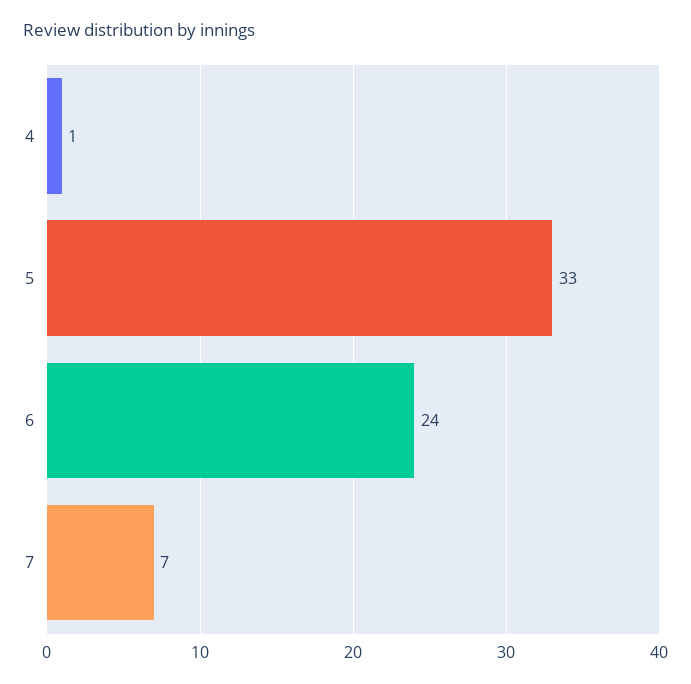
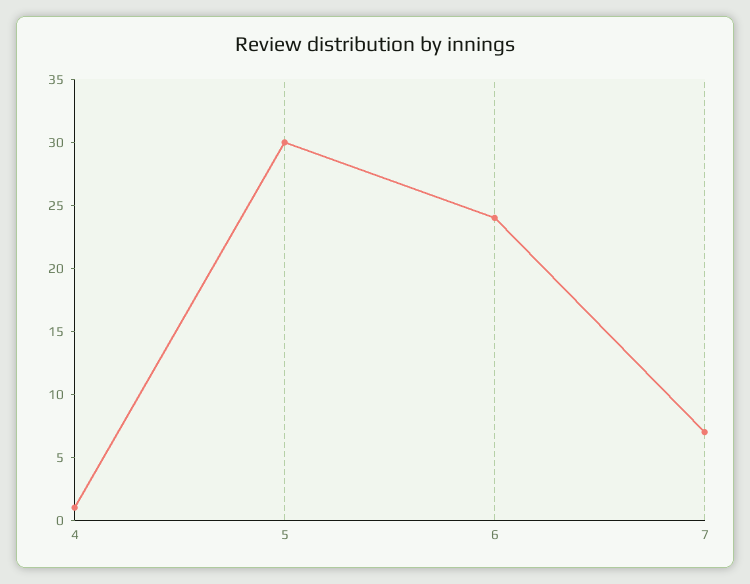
  {
    "4": 1,
-   "5": 33,
+   "5": 30,
    "6": 24,
    "7": 7
  }

